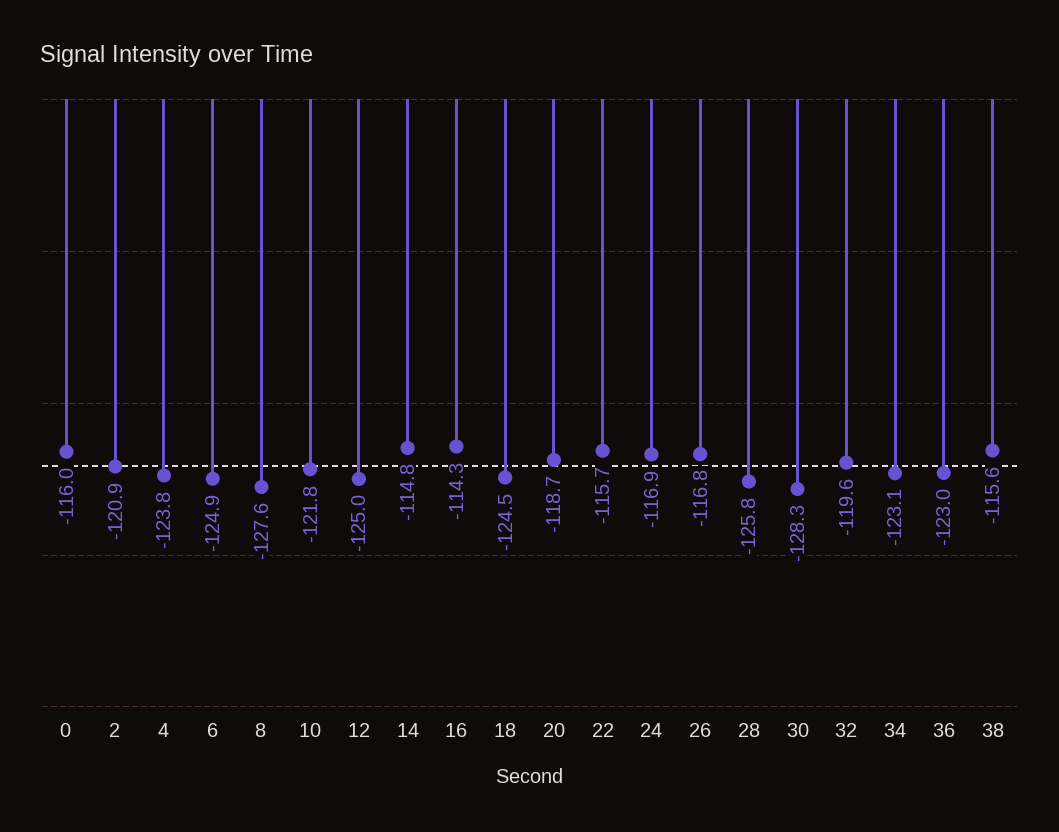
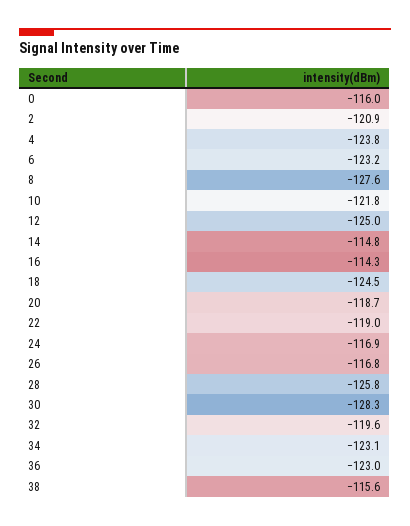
  {
    "0": -116,
    "2": -120.9,
    "4": -123.8,
-   "6": -124.9,
+   "6": -123.2,
    "8": -127.6,
    "10": -121.8,
    "12": -125,
    "14": -114.8,
    "16": -114.3,
    "18": -124.5,
    "20": -118.7,
-   "22": -115.7,
+   "22": -119,
    "24": -116.9,
    "26": -116.8,
    "28": -125.8,
    "30": -128.3,
    "32": -119.6,
    "34": -123.1,
    "36": -123,
    "38": -115.6
  }

